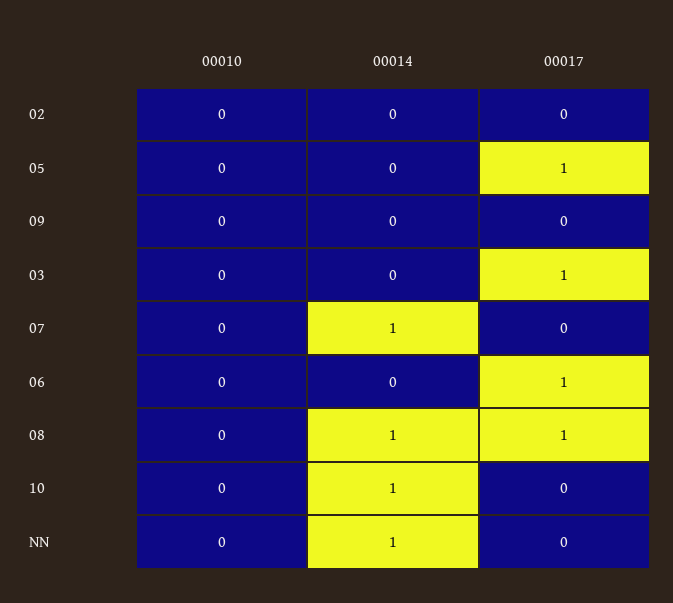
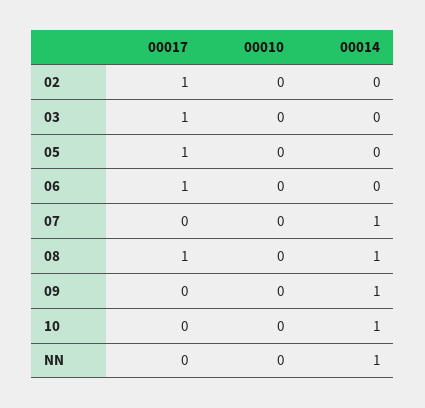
  {
    "00010": {
      "02": 0,
      "05": 0,
      "09": 0,
      "03": 0,
      "07": 0,
      "06": 0,
      "08": 0,
      "10": 0,
      "NN": 0
    },
    "00014": {
      "02": 0,
      "05": 0,
-     "09": 0,
+     "09": 1,
      "03": 0,
      "07": 1,
      "06": 0,
      "08": 1,
      "10": 1,
      "NN": 1
    },
    "00017": {
-     "02": 0,
+     "02": 1,
      "05": 1,
      "09": 0,
      "03": 1,
      "07": 0,
      "06": 1,
      "08": 1,
      "10": 0,
      "NN": 0
    }
  }

